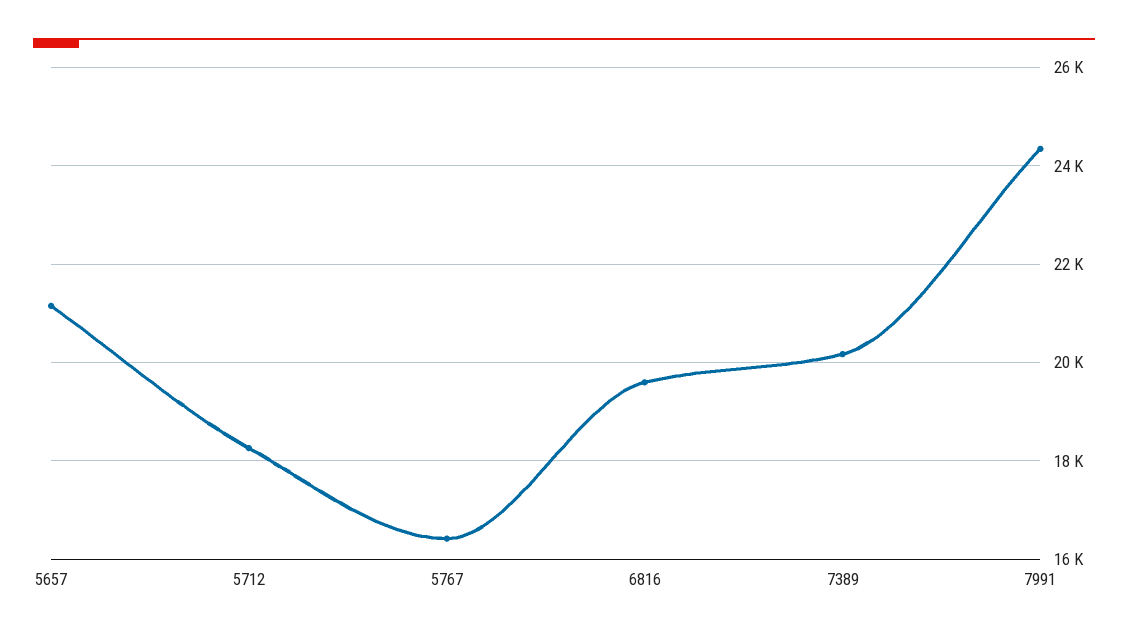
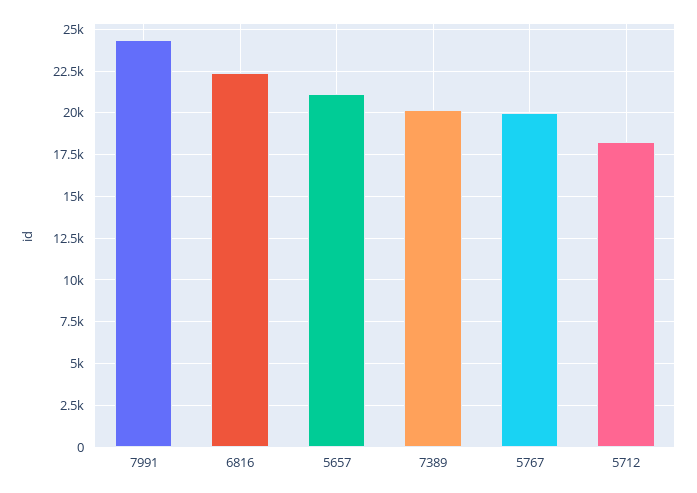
  {
    "5657": 21200,
    "5712": 18200,
-   "5767": 16400,
+   "5767": 20000,
-   "6816": 19600,
+   "6816": 22500,
    "7389": 20200,
    "7991": 24400
  }

